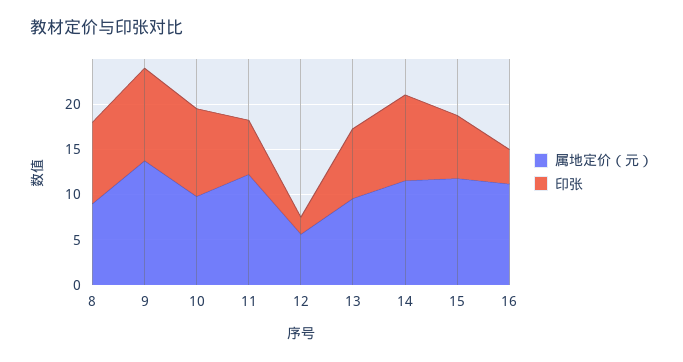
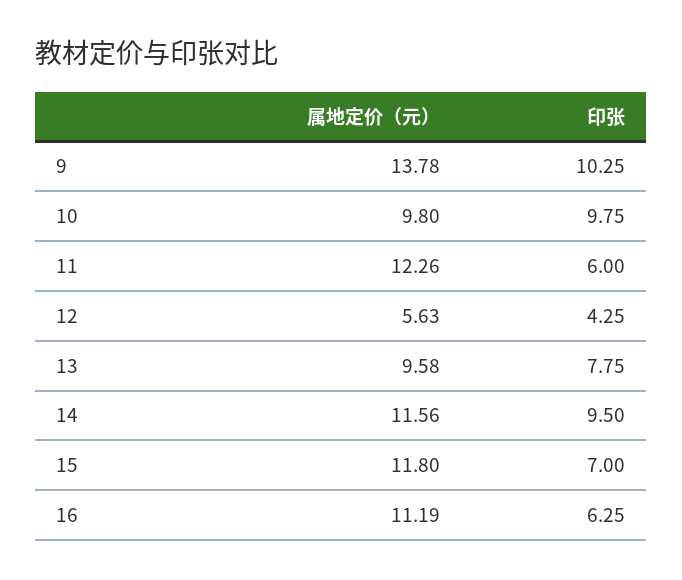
  {
    "属地定价（元）": {
-     "8": 9,
      "9": 13.78,
      "10": 9.8,
      "11": 12.26,
      "12": 5.63,
      "13": 9.58,
      "14": 11.56,
      "15": 11.8,
      "16": 11.19
    },
    "印张": {
-     "8": 9,
      "9": 10.25,
      "10": 9.75,
      "11": 6,
-     "12": 2,
+     "12": 4.25,
      "13": 7.75,
      "14": 9.5,
      "15": 7,
-     "16": 4
+     "16": 6.25
    }
  }

